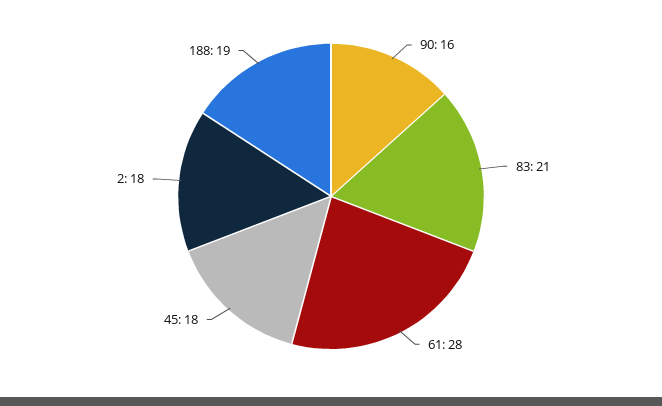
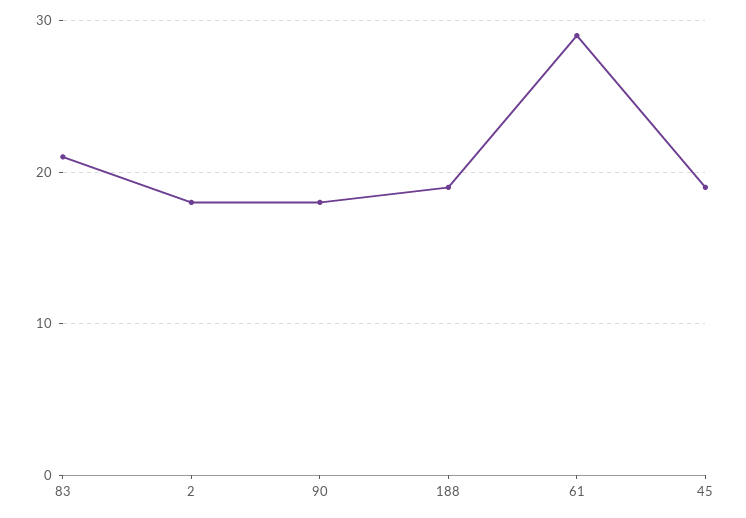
  {
-   "90": 16,
+   "90": 18,
    "83": 21,
-   "61": 28,
+   "61": 29,
-   "45": 18,
+   "45": 19,
    "2": 18,
    "188": 19
  }

